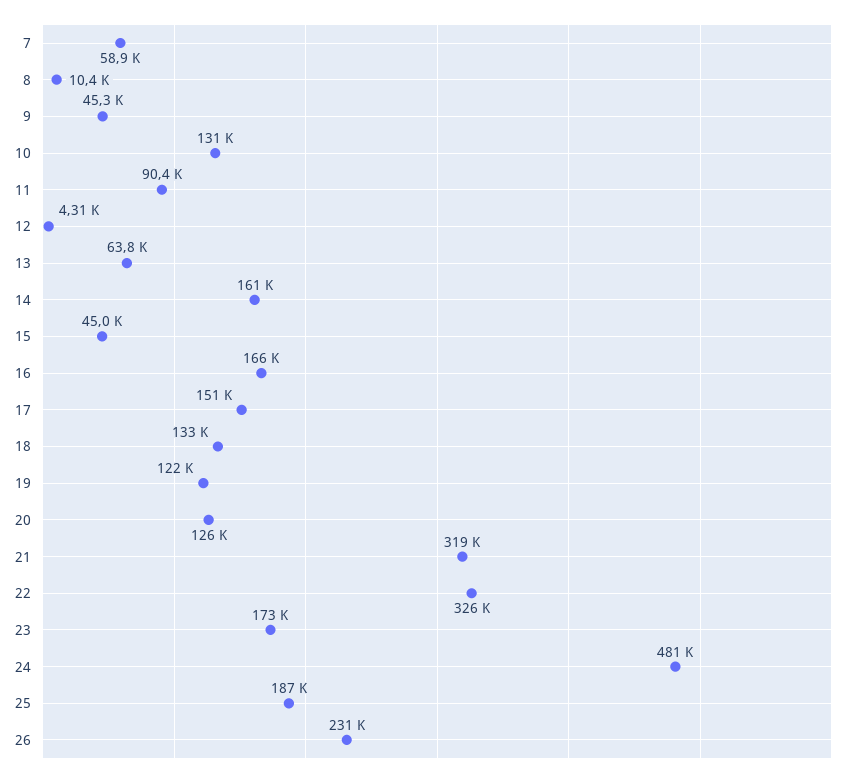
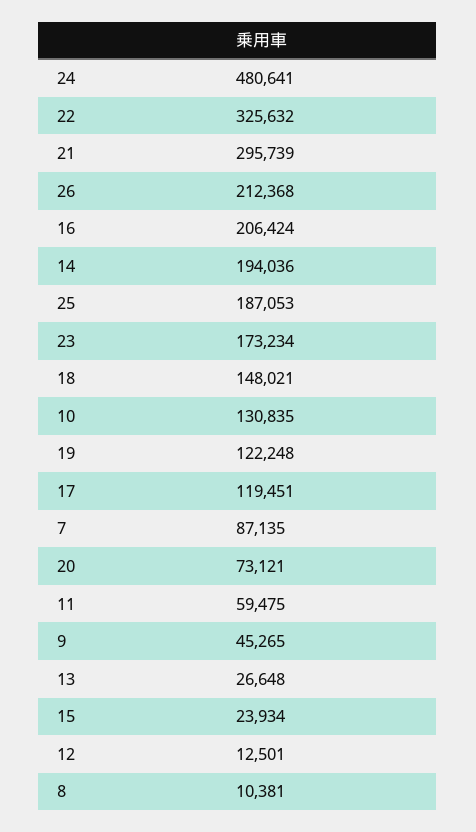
  {
-   "7": 58900,
+   "7": 87135,
    "8": 10381,
    "9": 45265,
    "10": 130835,
-   "11": 90400,
+   "11": 59475,
-   "12": 4310,
+   "12": 12501,
-   "13": 63800,
+   "13": 26648,
-   "14": 161000,
+   "14": 194036,
-   "15": 45000,
+   "15": 23934,
-   "16": 166000,
+   "16": 206424,
-   "17": 151000,
+   "17": 119451,
-   "18": 133000,
+   "18": 148021,
    "19": 122248,
-   "20": 126000,
+   "20": 73121,
-   "21": 319000,
+   "21": 295739,
    "22": 325632,
    "23": 173234,
    "24": 480641,
    "25": 187053,
-   "26": 231000
+   "26": 212368
  }

